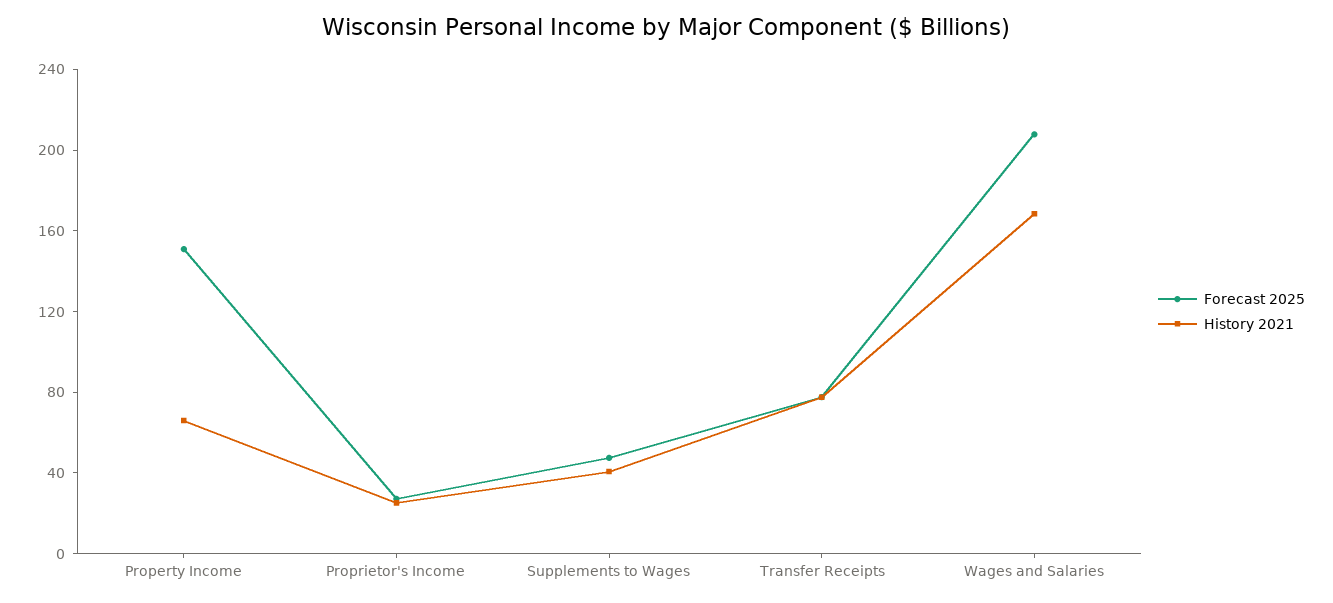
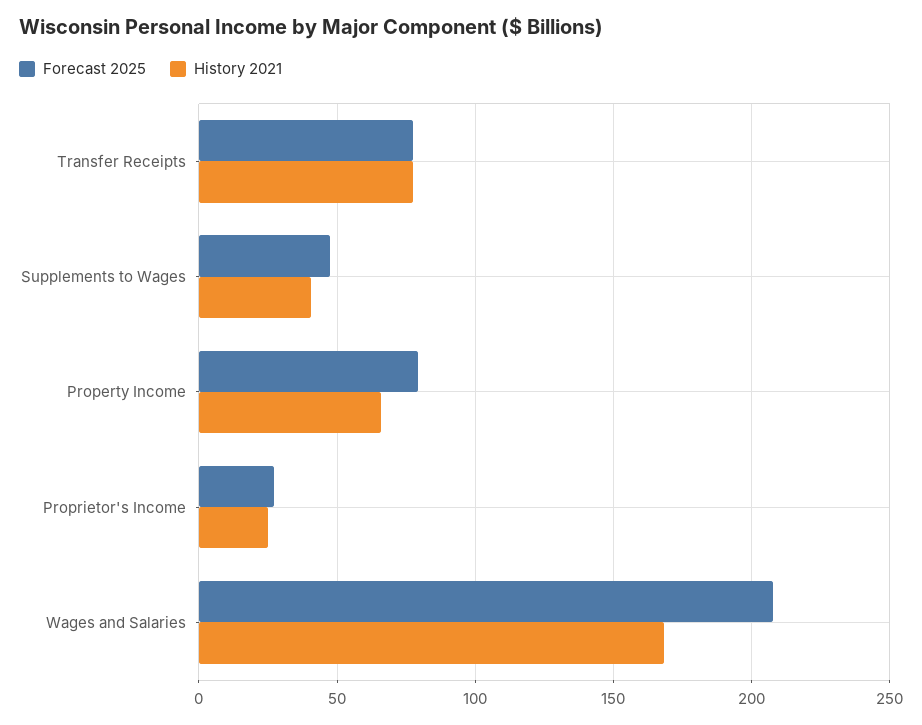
  {
    "Forecast 2025": {
-     "Property Income": 150,
+     "Property Income": 80,
      "Proprietor's Income": 25,
      "Supplements to Wages": 50,
      "Transfer Receipts": 80,
      "Wages and Salaries": 210
    },
    "History 2021": {
      "Property Income": 65,
      "Proprietor's Income": 25,
      "Supplements to Wages": 40,
      "Transfer Receipts": 80,
      "Wages and Salaries": 170
    }
  }

